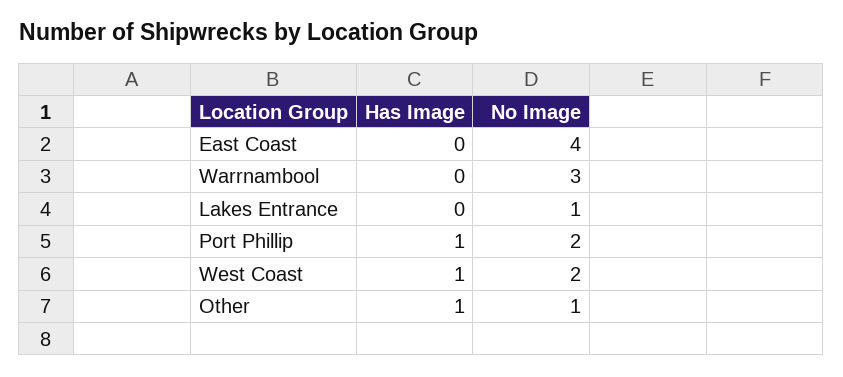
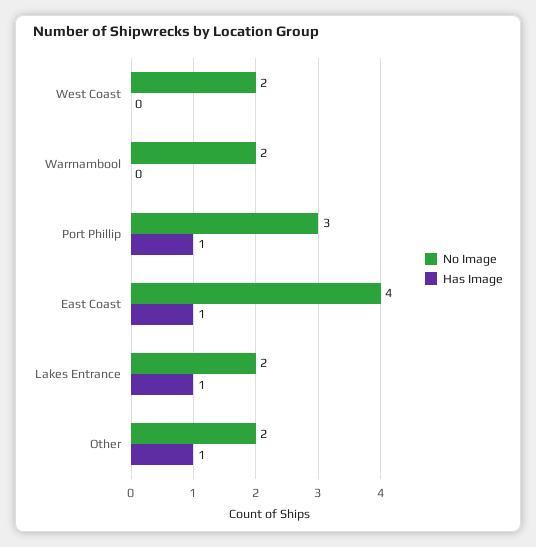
  {
    "Has Image": {
-     "East Coast": 0,
+     "East Coast": 1,
      "Warrnambool": 0,
-     "Lakes Entrance": 0,
+     "Lakes Entrance": 1,
      "Port Phillip": 1,
-     "West Coast": 1,
+     "West Coast": 0,
      "Other": 1
    },
    "No Image": {
      "East Coast": 4,
-     "Warrnambool": 3,
+     "Warrnambool": 2,
-     "Lakes Entrance": 1,
+     "Lakes Entrance": 2,
-     "Port Phillip": 2,
+     "Port Phillip": 3,
      "West Coast": 2,
-     "Other": 1
+     "Other": 2
    }
  }

